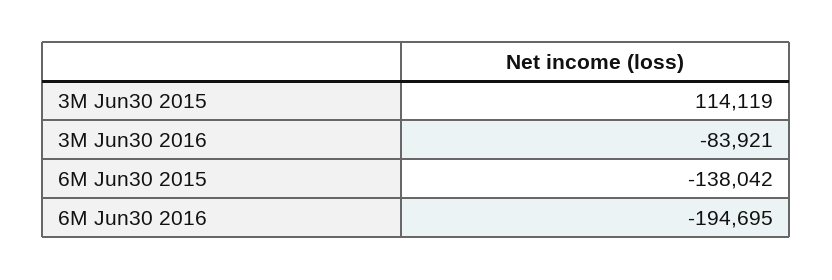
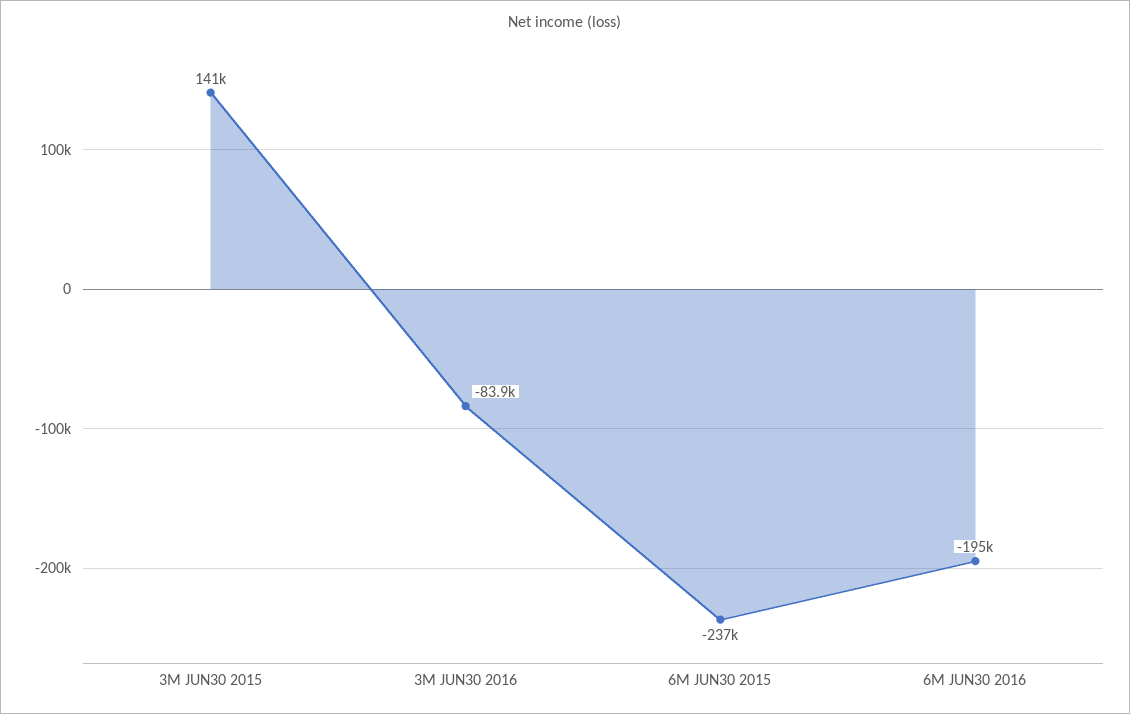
  {
-   "3M Jun30 2015": 114119,
+   "3M Jun30 2015": 141000,
    "3M Jun30 2016": -83921,
-   "6M Jun30 2015": -138042,
+   "6M Jun30 2015": -237000,
    "6M Jun30 2016": -194695
  }

